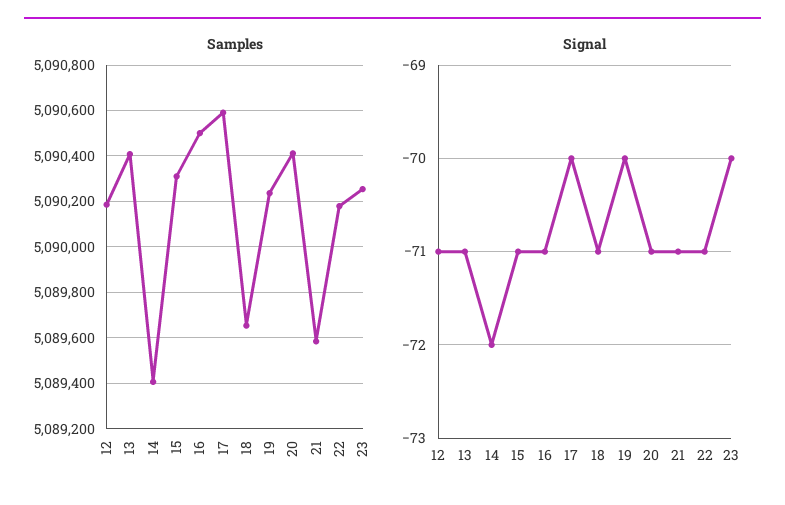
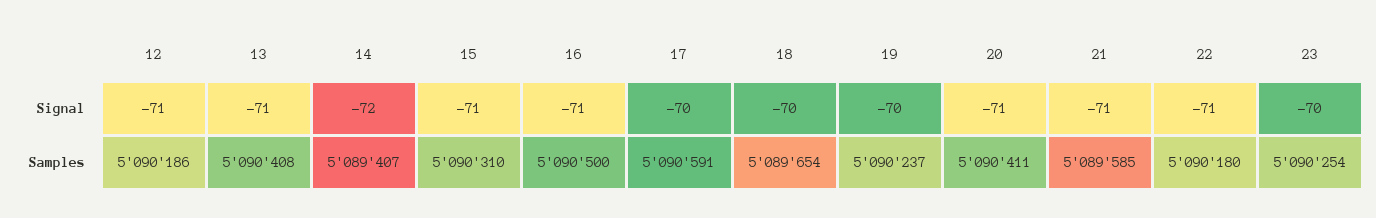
  {
    "Samples": {
      "12": 5090186,
      "13": 5090408,
      "14": 5089407,
      "15": 5090310,
      "16": 5090500,
      "17": 5090591,
      "18": 5089654,
      "19": 5090237,
      "20": 5090411,
      "21": 5089585,
      "22": 5090180,
      "23": 5090254
    },
    "Signal": {
      "12": -71,
      "13": -71,
      "14": -72,
      "15": -71,
      "16": -71,
      "17": -70,
-     "18": -71,
+     "18": -70,
      "19": -70,
      "20": -71,
      "21": -71,
      "22": -71,
      "23": -70
    }
  }

